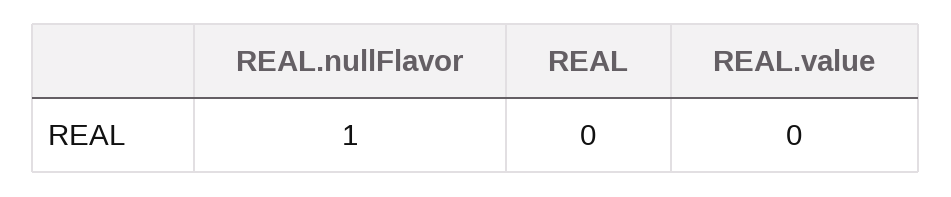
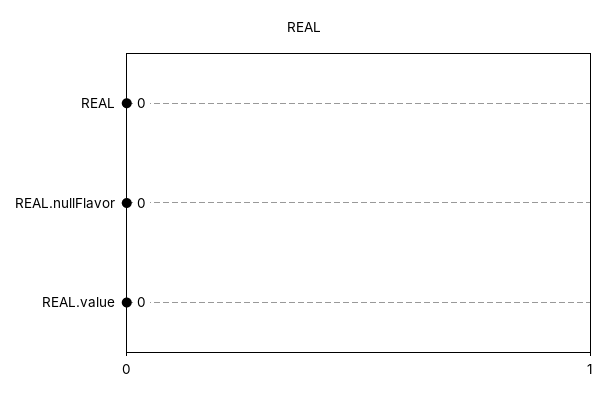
  {
-   "REAL.nullFlavor": 1,
+   "REAL.nullFlavor": 0,
    "REAL": 0,
    "REAL.value": 0
  }

